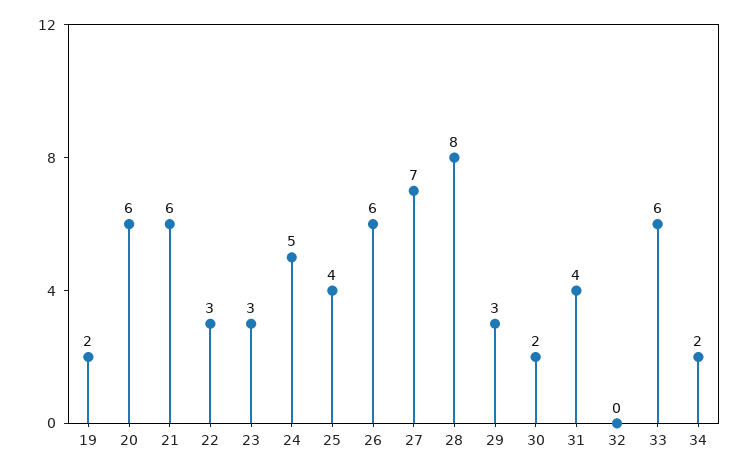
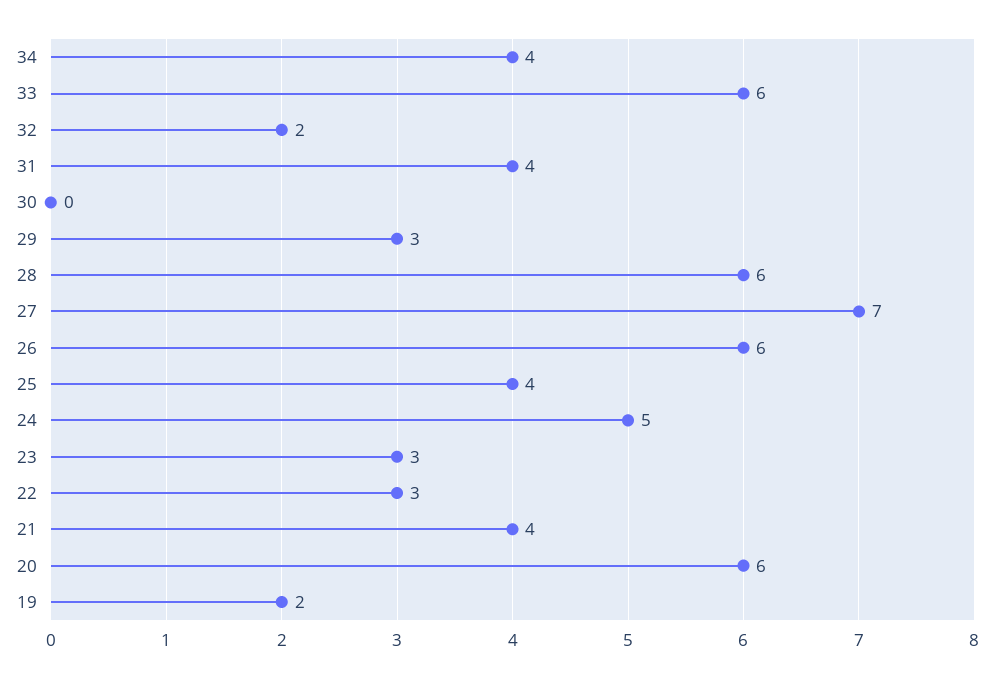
  {
    "19": 2,
    "20": 6,
-   "21": 6,
+   "21": 4,
    "22": 3,
    "23": 3,
    "24": 5,
    "25": 4,
    "26": 6,
    "27": 7,
-   "28": 8,
+   "28": 6,
    "29": 3,
-   "30": 2,
+   "30": 0,
    "31": 4,
-   "32": 0,
+   "32": 2,
    "33": 6,
-   "34": 2
+   "34": 4
  }

